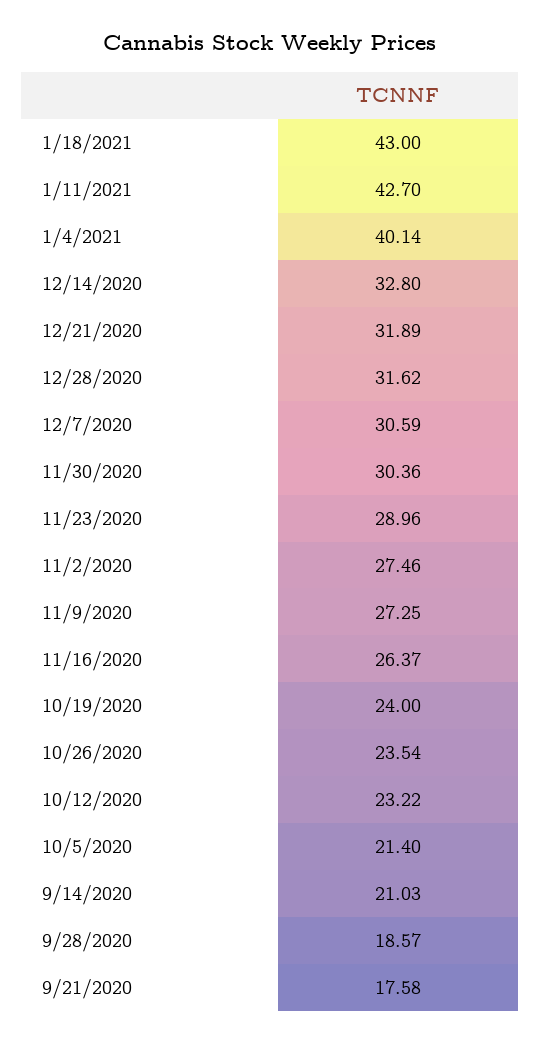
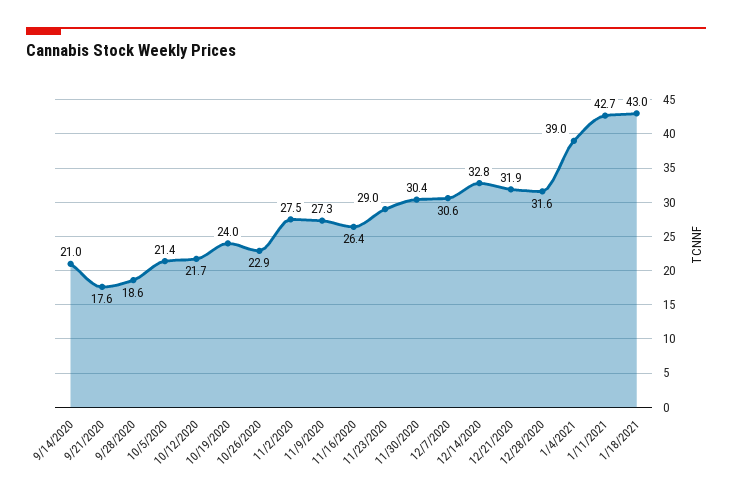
  {
    "1/18/2021": 43,
    "1/11/2021": 42.7,
-   "1/4/2021": 40.14,
+   "1/4/2021": 39,
    "12/14/2020": 32.8,
    "12/21/2020": 31.89,
    "12/28/2020": 31.62,
    "12/7/2020": 30.59,
    "11/30/2020": 30.36,
    "11/23/2020": 28.96,
    "11/2/2020": 27.46,
    "11/9/2020": 27.25,
    "11/16/2020": 26.37,
    "10/19/2020": 24,
-   "10/26/2020": 23.54,
+   "10/26/2020": 22.9,
-   "10/12/2020": 23.22,
+   "10/12/2020": 21.7,
    "10/5/2020": 21.4,
    "9/14/2020": 21.03,
    "9/28/2020": 18.57,
    "9/21/2020": 17.58
  }

